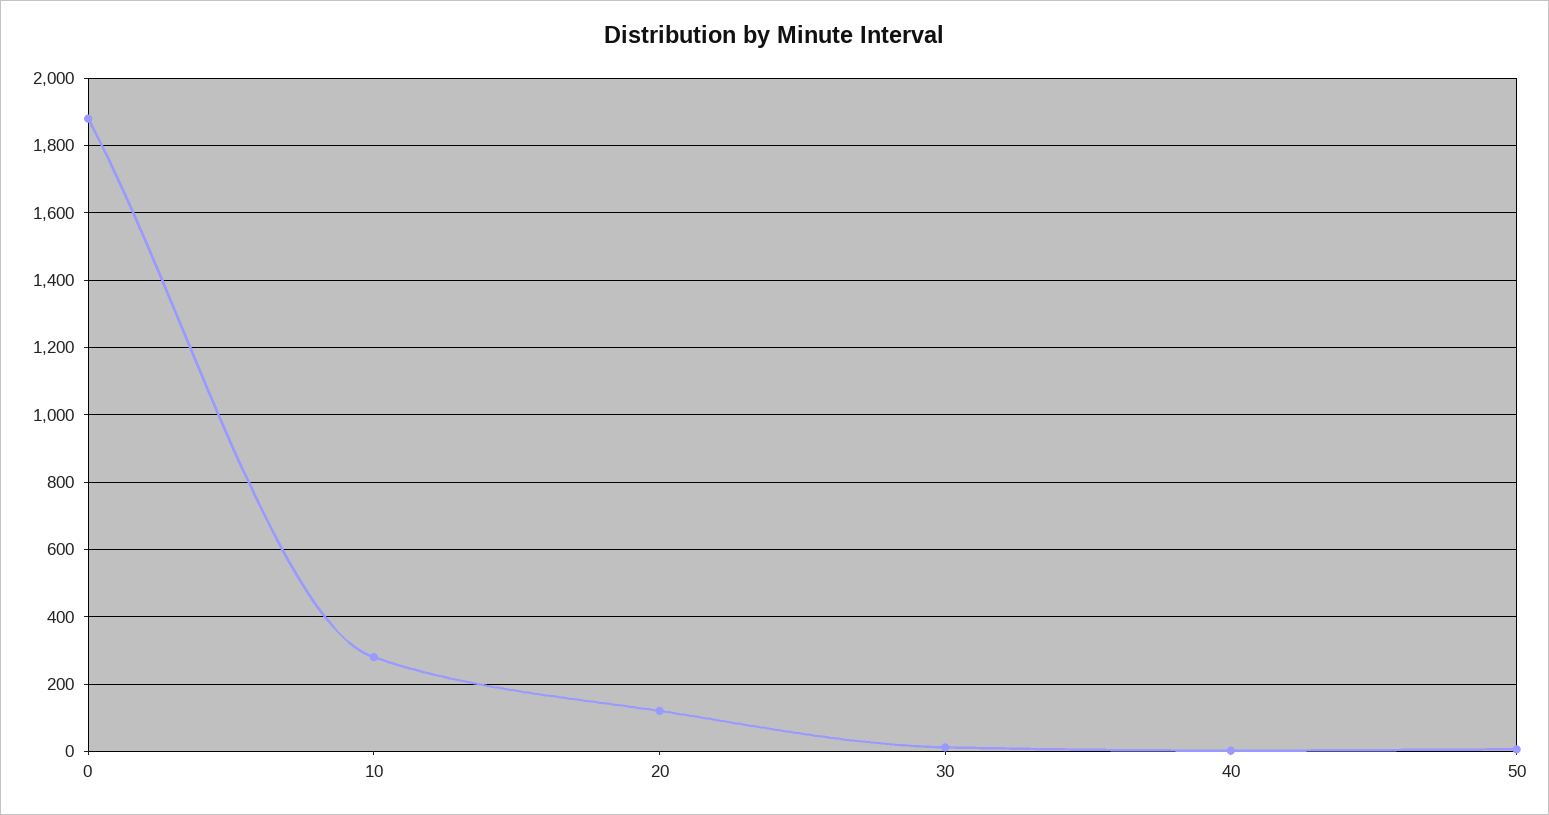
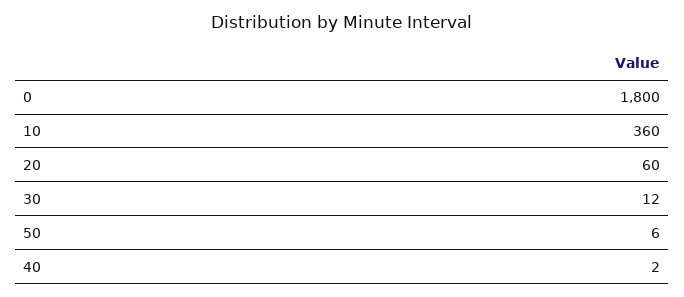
  {
-   "0": 1880,
+   "0": 1800,
-   "10": 280,
+   "10": 360,
-   "20": 120,
+   "20": 60,
    "30": 12,
    "40": 2,
    "50": 6
  }

